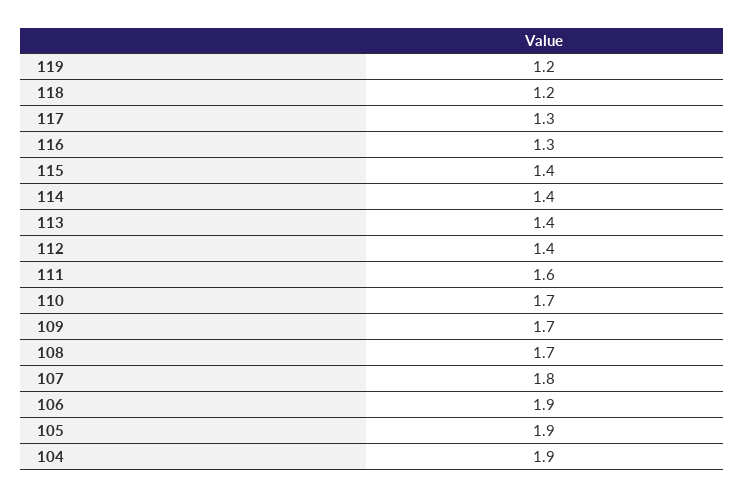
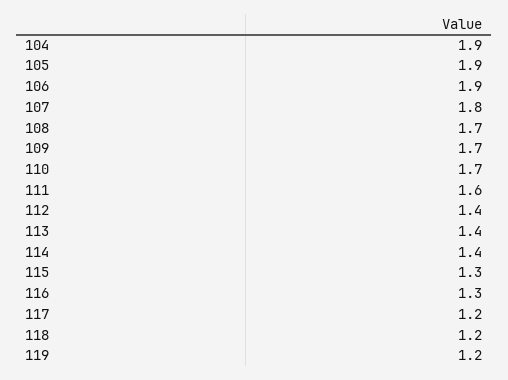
  {
    "119": 1.2,
    "118": 1.2,
-   "117": 1.3,
+   "117": 1.2,
    "116": 1.3,
-   "115": 1.4,
+   "115": 1.3,
    "114": 1.4,
    "113": 1.4,
    "112": 1.4,
    "111": 1.6,
    "110": 1.7,
    "109": 1.7,
    "108": 1.7,
    "107": 1.8,
    "106": 1.9,
    "105": 1.9,
    "104": 1.9
  }

